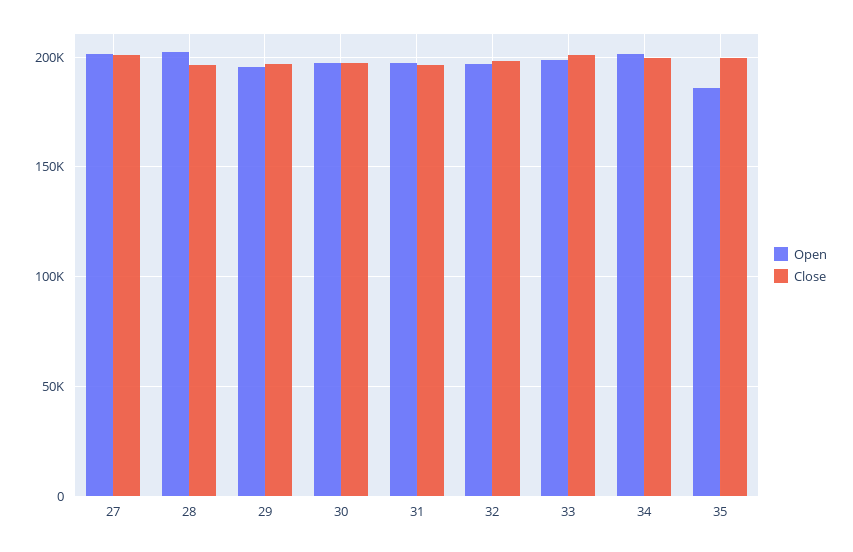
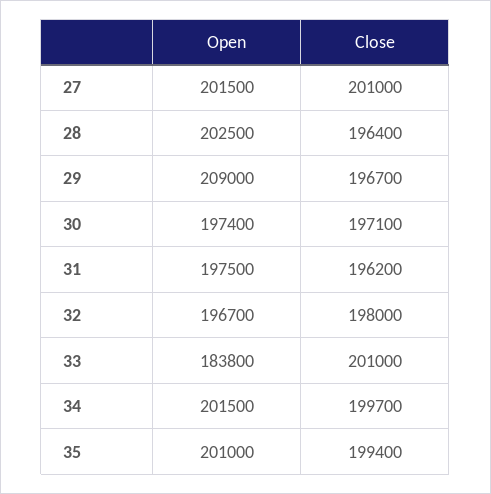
  {
    "Open": {
      "27": 201500,
      "28": 202500,
-     "29": 195000,
+     "29": 209000,
      "30": 197400,
      "31": 197500,
      "32": 196700,
-     "33": 200000,
+     "33": 183800,
      "34": 201500,
-     "35": 185000
+     "35": 201000
    },
    "Close": {
      "27": 201000,
      "28": 196400,
      "29": 196700,
      "30": 197100,
      "31": 196200,
      "32": 198000,
      "33": 201000,
      "34": 199700,
      "35": 199400
    }
  }

